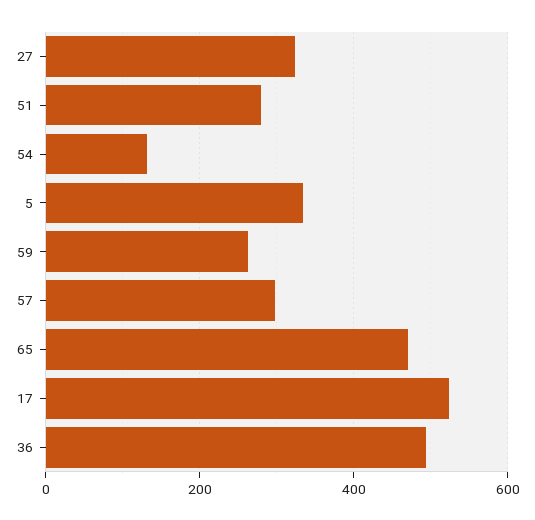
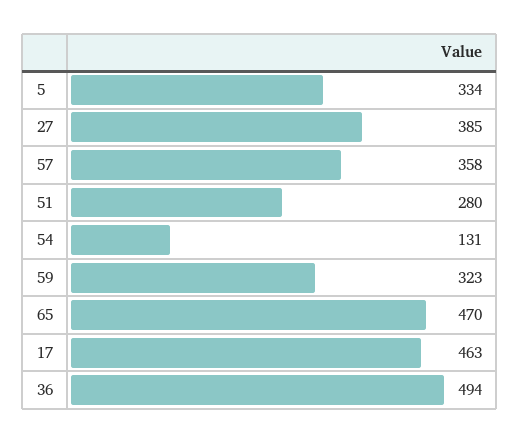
  {
-   "27": 320,
+   "27": 385,
    "51": 280,
    "54": 131,
    "5": 334,
-   "59": 260,
+   "59": 323,
-   "57": 300,
+   "57": 358,
    "65": 470,
-   "17": 520,
+   "17": 463,
    "36": 494
  }

